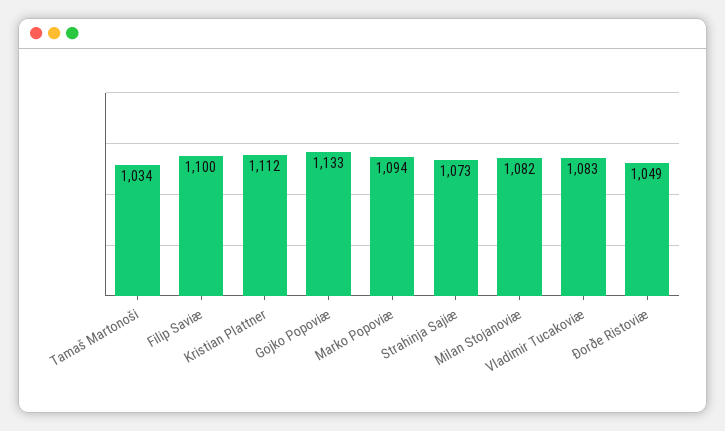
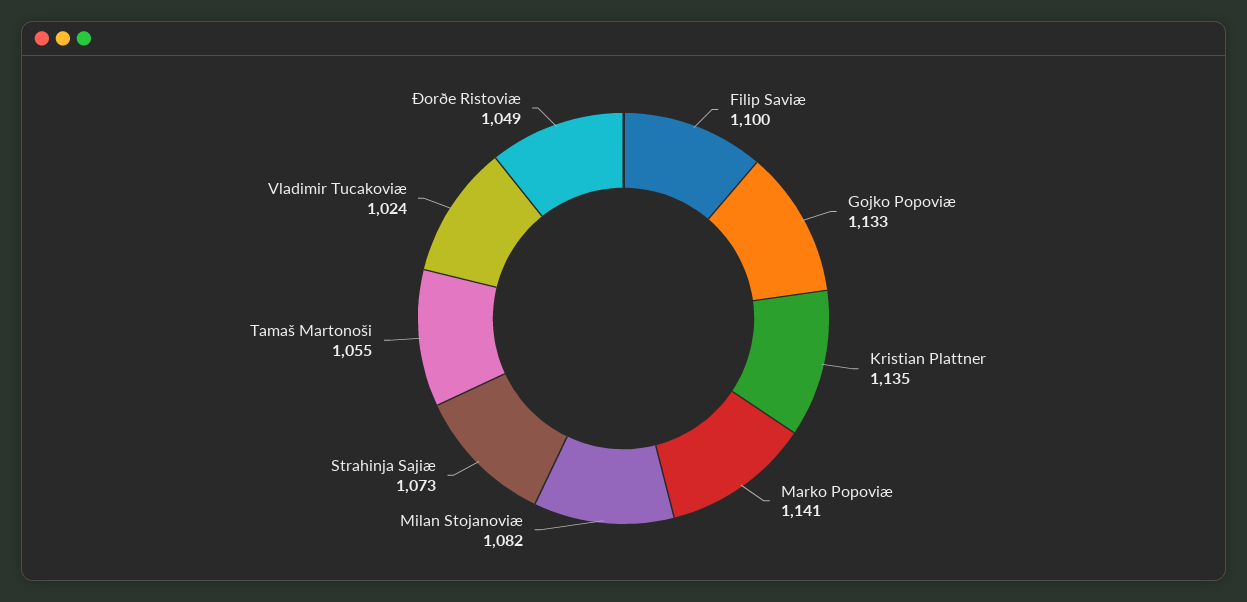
  {
-   "Tamaš Martonoši": 1034,
+   "Tamaš Martonoši": 1055,
    "Filip Saviæ": 1100,
-   "Kristian Plattner": 1112,
+   "Kristian Plattner": 1135,
    "Gojko Popoviæ": 1133,
-   "Marko Popoviæ": 1094,
+   "Marko Popoviæ": 1141,
    "Strahinja Sajiæ": 1073,
    "Milan Stojanoviæ": 1082,
-   "Vladimir Tucakoviæ": 1083,
+   "Vladimir Tucakoviæ": 1024,
    "Ðorðe Ristoviæ": 1049
  }

